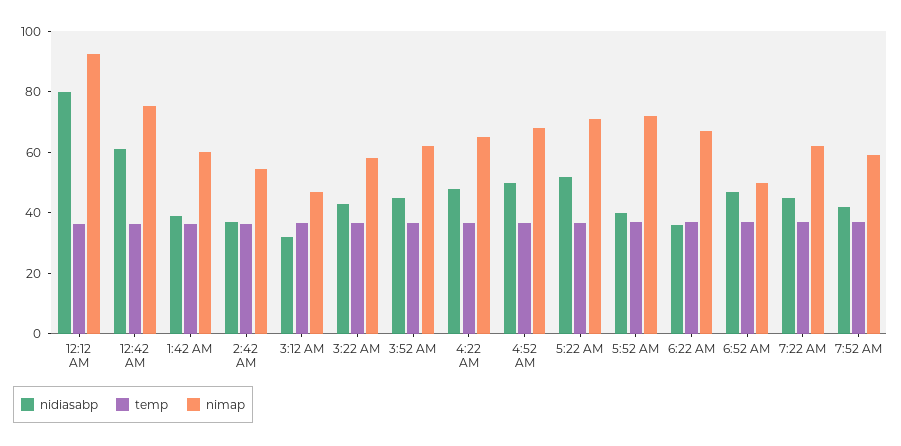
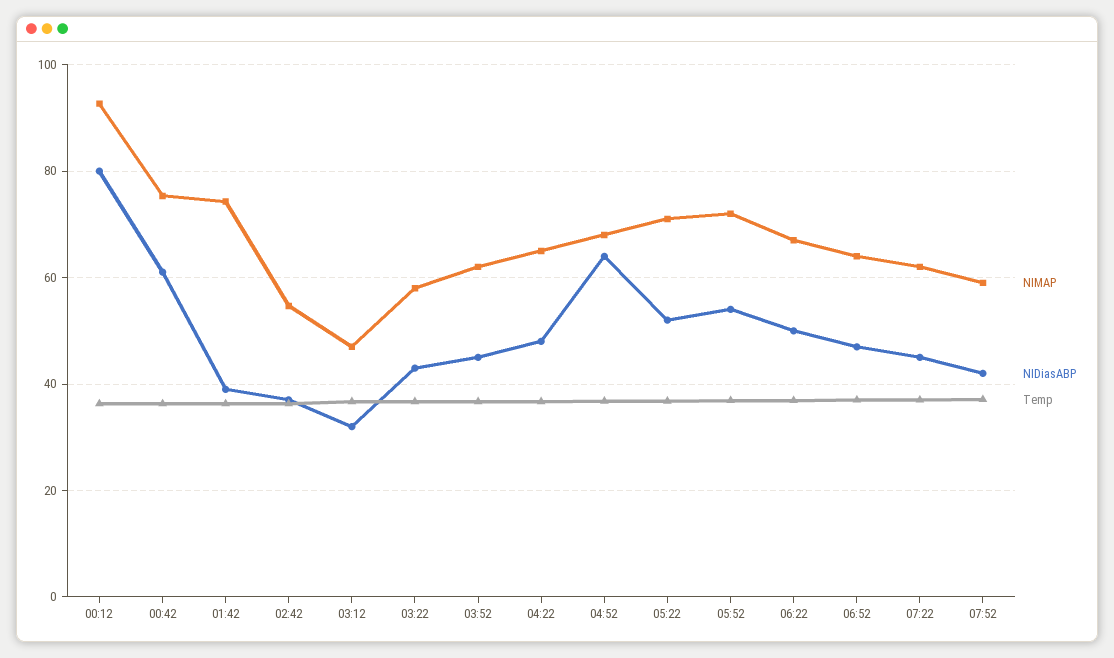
  {
    "nidiasabp": {
      "12:12 AM": 80,
      "12:42 AM": 62,
      "1:42 AM": 40,
      "2:42 AM": 38,
      "3:12 AM": 32,
      "3:22 AM": 44,
      "3:52 AM": 46,
      "4:22 AM": 48,
-     "4:52 AM": 50,
+     "4:52 AM": 64,
      "5:22 AM": 52,
-     "5:52 AM": 40,
+     "5:52 AM": 54,
-     "6:22 AM": 35,
+     "6:22 AM": 50,
      "6:52 AM": 48,
      "7:22 AM": 46,
      "7:52 AM": 42
    },
    "temp": {
      "12:12 AM": 36,
      "12:42 AM": 36,
      "1:42 AM": 36,
      "2:42 AM": 36,
      "3:12 AM": 36,
      "3:22 AM": 36,
      "3:52 AM": 36,
      "4:22 AM": 36,
      "4:52 AM": 36,
      "5:22 AM": 36,
      "5:52 AM": 36,
      "6:22 AM": 36,
      "6:52 AM": 38,
      "7:22 AM": 38,
      "7:52 AM": 38
    },
    "nimap": {
      "12:12 AM": 92,
      "12:42 AM": 76,
-     "1:42 AM": 60,
+     "1:42 AM": 74,
      "2:42 AM": 54,
      "3:12 AM": 48,
      "3:22 AM": 58,
      "3:52 AM": 62,
      "4:22 AM": 66,
      "4:52 AM": 68,
      "5:22 AM": 72,
      "5:52 AM": 72,
      "6:22 AM": 68,
-     "6:52 AM": 50,
+     "6:52 AM": 64,
      "7:22 AM": 62,
      "7:52 AM": 60
    }
  }

